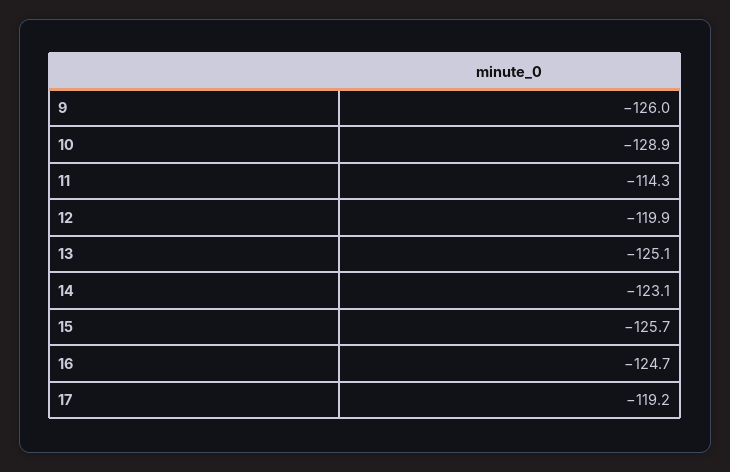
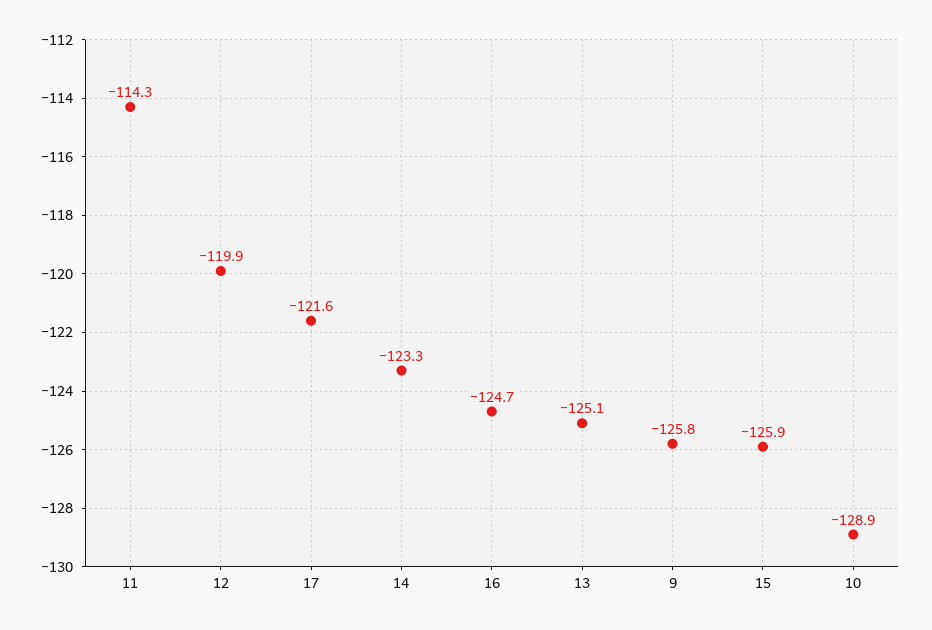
  {
-   "9": -126,
+   "9": -125.8,
    "10": -128.9,
    "11": -114.3,
    "12": -119.9,
    "13": -125.1,
-   "14": -123.1,
+   "14": -123.3,
-   "15": -125.7,
+   "15": -125.9,
    "16": -124.7,
-   "17": -119.2
+   "17": -121.6
  }

